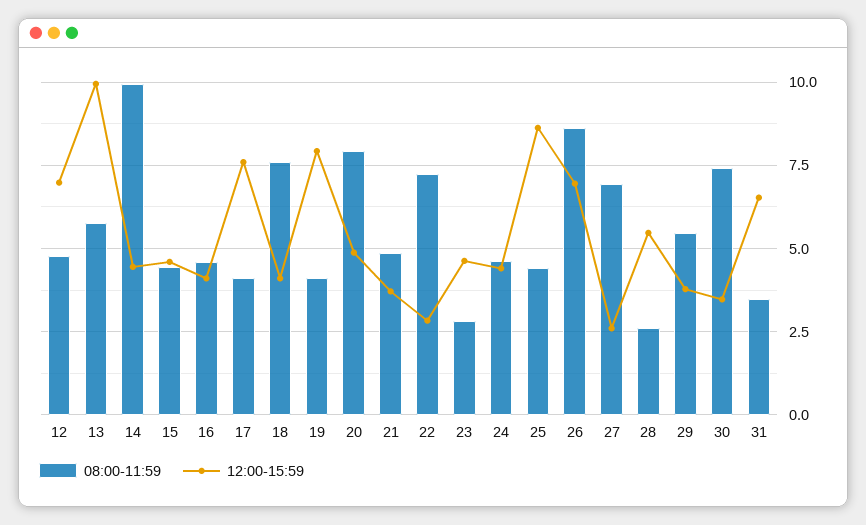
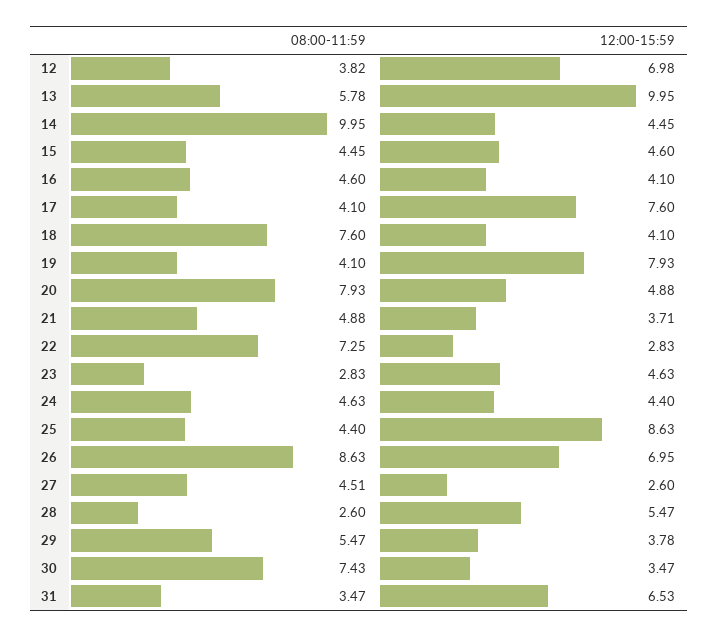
  {
    "08:00-11:59": {
-     "12": 4.75,
+     "12": 3.82,
      "13": 5.78,
      "14": 9.95,
      "15": 4.45,
      "16": 4.6,
      "17": 4.1,
      "18": 7.6,
      "19": 4.1,
      "20": 7.93,
      "21": 4.88,
      "22": 7.25,
      "23": 2.83,
      "24": 4.63,
      "25": 4.4,
      "26": 8.63,
-     "27": 7,
+     "27": 4.51,
      "28": 2.6,
      "29": 5.47,
      "30": 7.43,
      "31": 3.47
    },
    "12:00-15:59": {
      "12": 6.98,
      "13": 9.95,
      "14": 4.45,
      "15": 4.6,
      "16": 4.1,
      "17": 7.6,
      "18": 4.1,
      "19": 7.93,
      "20": 4.88,
      "21": 3.71,
      "22": 2.83,
      "23": 4.63,
      "24": 4.4,
      "25": 8.63,
      "26": 6.95,
      "27": 2.6,
      "28": 5.47,
      "29": 3.78,
      "30": 3.47,
      "31": 6.53
    }
  }

